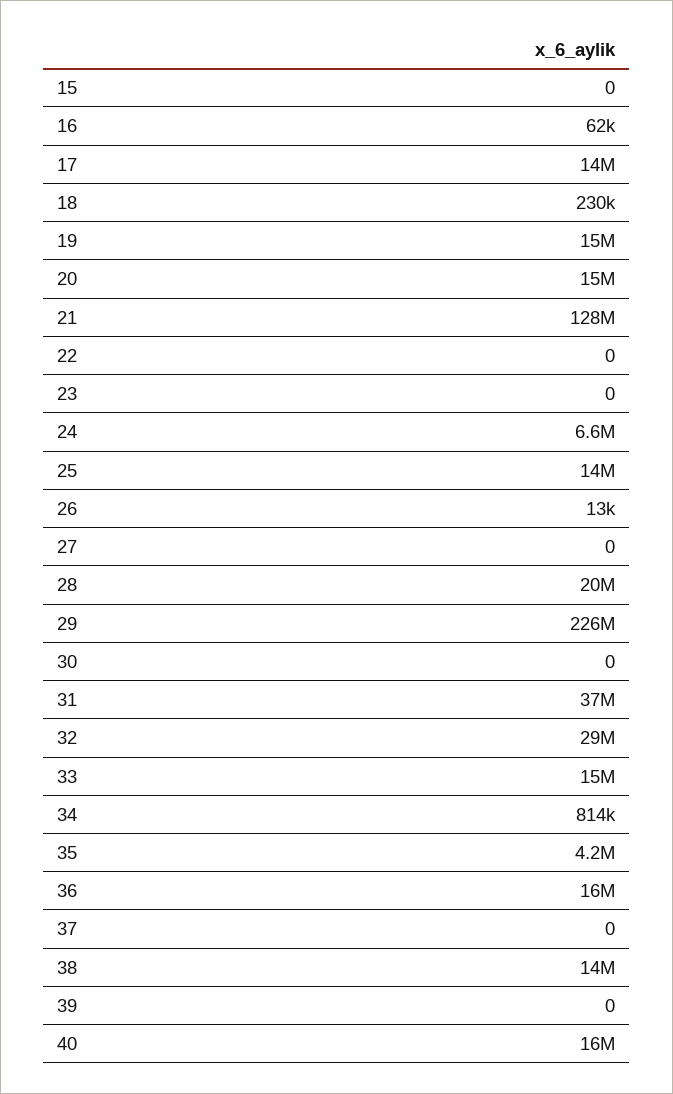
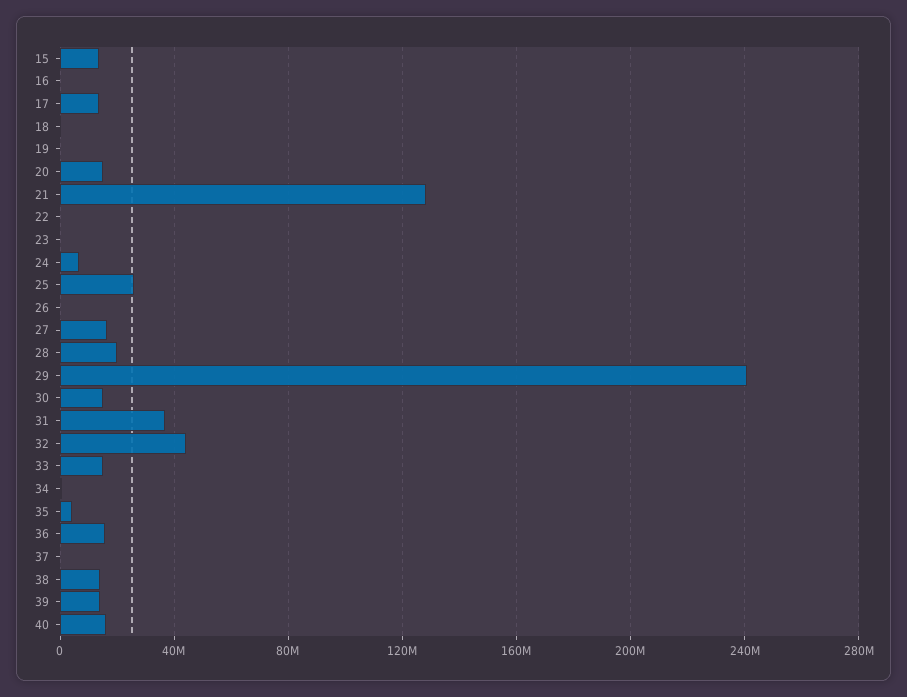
  {
-   "15": 0,
+   "15": 15000000,
    "16": 62000,
    "17": 14000000,
    "18": 230000,
-   "19": 15000000,
+   "19": 0,
    "20": 15000000,
    "21": 128000000,
    "22": 0,
    "23": 0,
    "24": 6600000,
-   "25": 14000000,
+   "25": 25000000,
    "26": 13000,
-   "27": 0,
+   "27": 15000000,
    "28": 20000000,
-   "29": 226000000,
+   "29": 240000000,
-   "30": 0,
+   "30": 15000000,
    "31": 37000000,
-   "32": 29000000,
+   "32": 45000000,
    "33": 15000000,
    "34": 814000,
    "35": 4200000,
    "36": 16000000,
    "37": 0,
    "38": 14000000,
-   "39": 0,
+   "39": 15000000,
    "40": 16000000
  }

